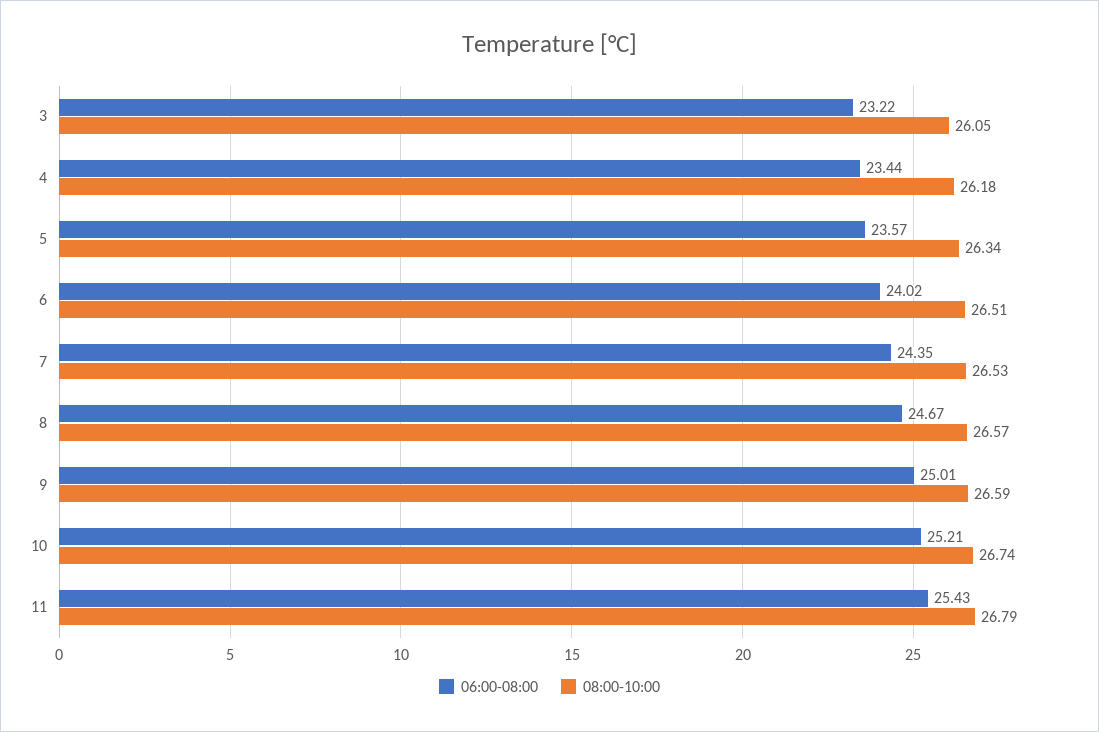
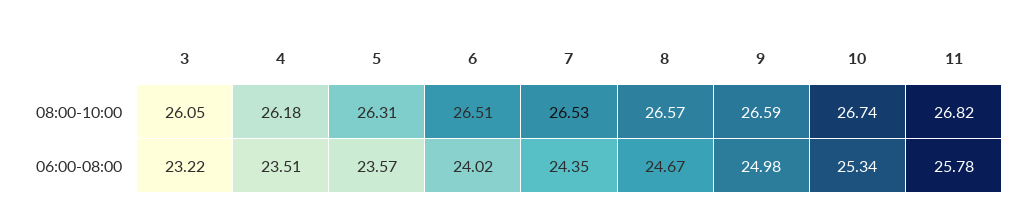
  {
    "06:00-08:00": {
      "3": 23.22,
-     "4": 23.44,
+     "4": 23.51,
      "5": 23.57,
      "6": 24.02,
      "7": 24.35,
      "8": 24.67,
-     "9": 25.01,
+     "9": 24.98,
-     "10": 25.21,
+     "10": 25.34,
-     "11": 25.43
+     "11": 25.78
    },
    "08:00-10:00": {
      "3": 26.05,
      "4": 26.18,
-     "5": 26.34,
+     "5": 26.31,
      "6": 26.51,
      "7": 26.53,
      "8": 26.57,
      "9": 26.59,
      "10": 26.74,
-     "11": 26.79
+     "11": 26.82
    }
  }

